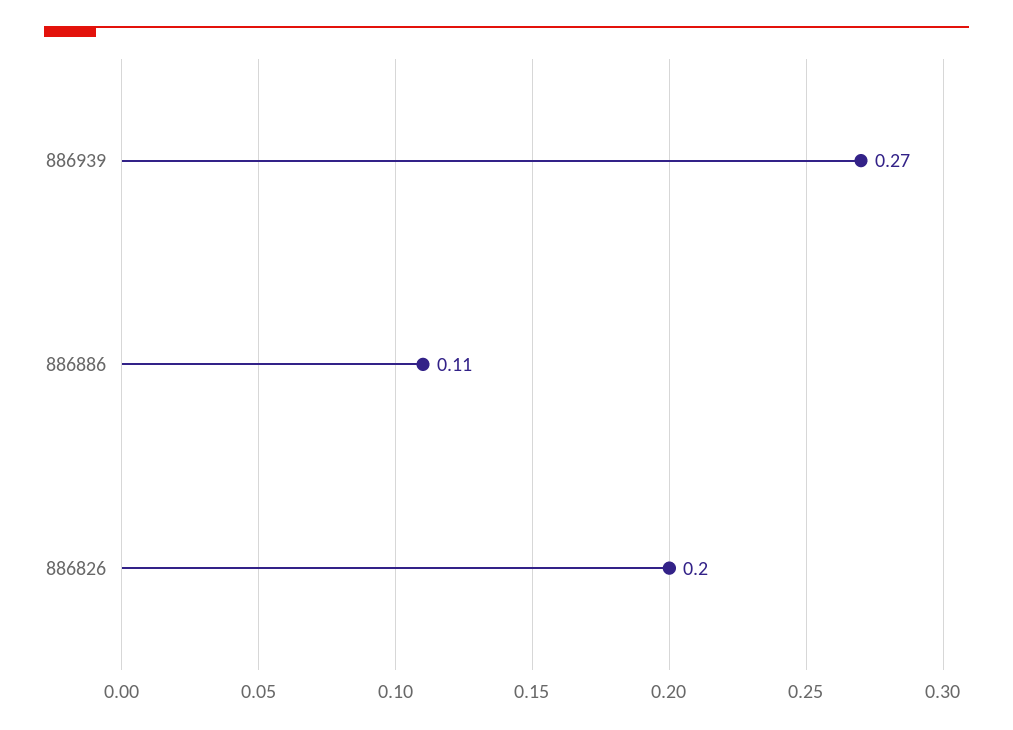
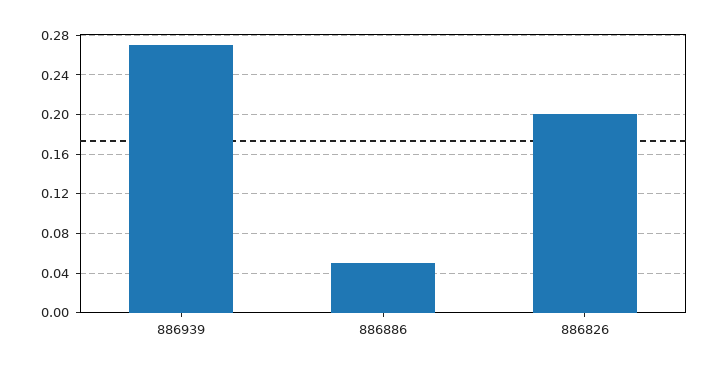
  {
    "886939": 0.27,
-   "886886": 0.11,
+   "886886": 0.05,
    "886826": 0.2
  }

